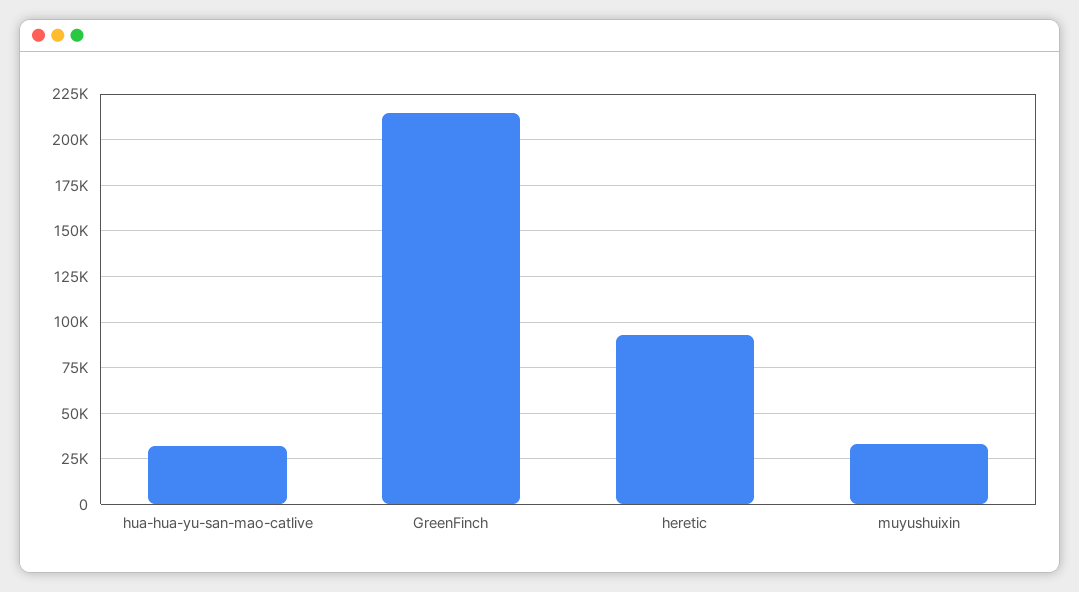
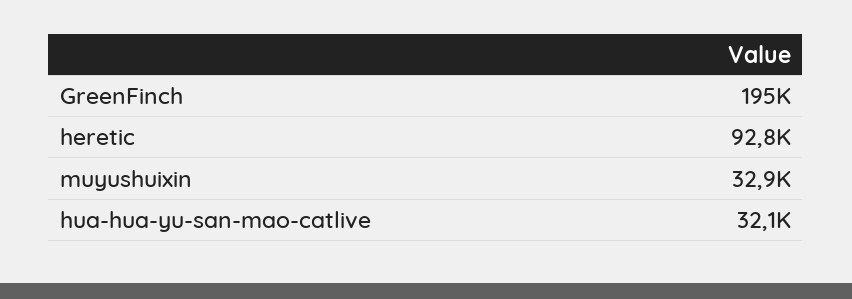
  {
    "hua-hua-yu-san-mao-catlive": 32100,
-   "GreenFinch": 215000,
+   "GreenFinch": 195000,
    "heretic": 92800,
    "muyushuixin": 32900
  }

